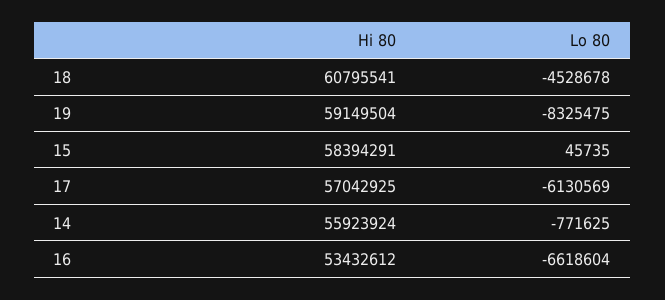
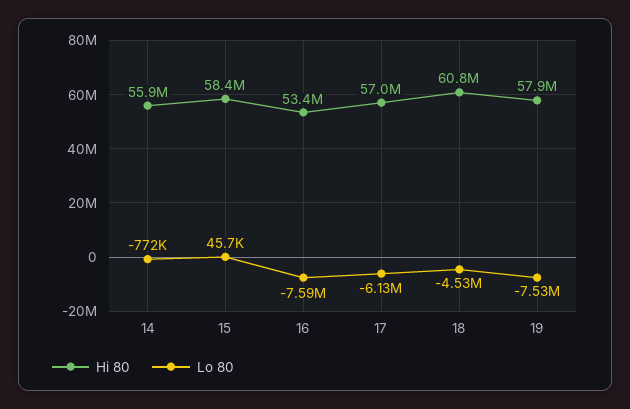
  {
    "Hi 80": {
      "18": 60795541,
-     "19": 59149504,
+     "19": 57900000,
      "15": 58394291,
      "17": 57042925,
      "14": 55923924,
      "16": 53432612
    },
    "Lo 80": {
      "18": -4528678,
-     "19": -8325475,
+     "19": -7530000,
      "15": 45735,
      "17": -6130569,
      "14": -771625,
-     "16": -6618604
+     "16": -7590000
    }
  }

